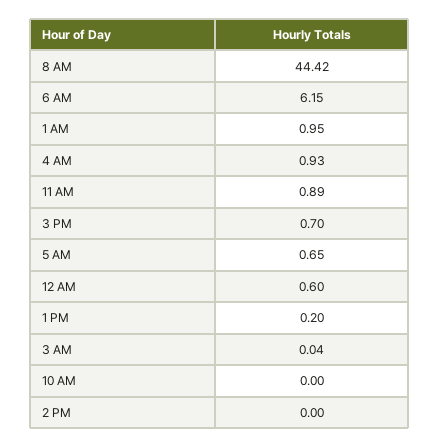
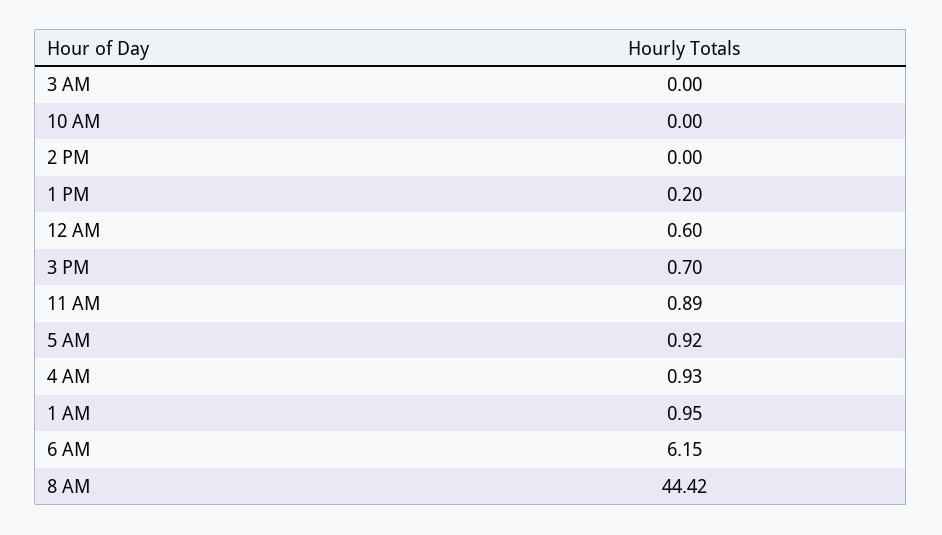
  {
    "8 AM": 44.42,
    "6 AM": 6.15,
    "1 AM": 0.95,
    "4 AM": 0.93,
    "11 AM": 0.89,
    "3 PM": 0.7,
-   "5 AM": 0.65,
+   "5 AM": 0.92,
    "12 AM": 0.6,
    "1 PM": 0.2,
-   "3 AM": 0.04,
+   "3 AM": 0,
    "10 AM": 0,
    "2 PM": 0
  }

